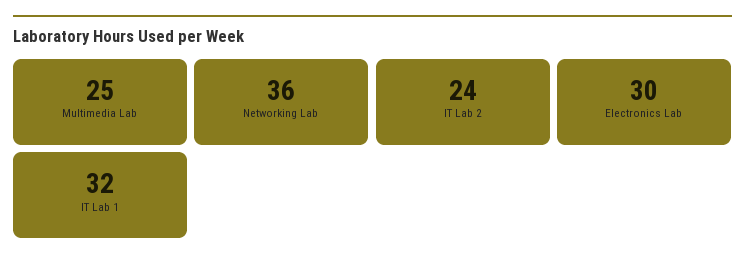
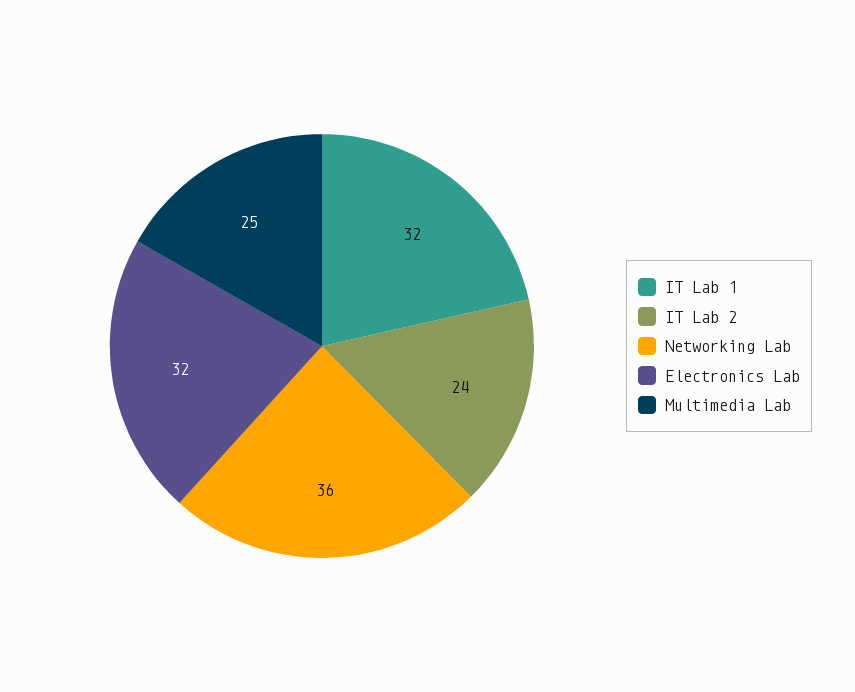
  {
    "Multimedia Lab": 25,
    "Networking Lab": 36,
    "IT Lab 2": 24,
-   "Electronics Lab": 30,
+   "Electronics Lab": 32,
    "IT Lab 1": 32
  }

